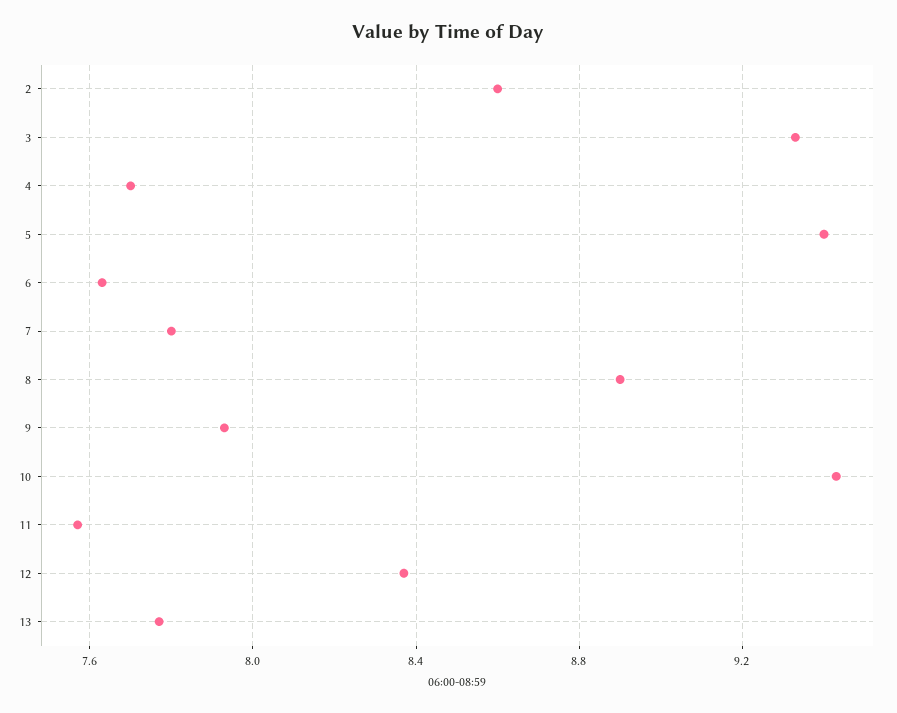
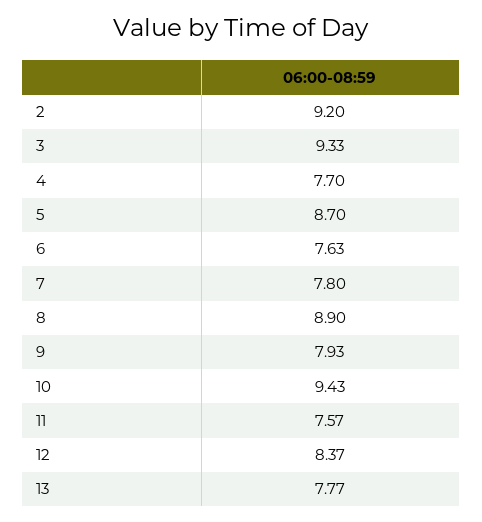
  {
-   "2": 8.6,
+   "2": 9.2,
    "3": 9.33,
    "4": 7.7,
-   "5": 9.4,
+   "5": 8.7,
    "6": 7.63,
    "7": 7.8,
    "8": 8.9,
    "9": 7.93,
    "10": 9.43,
    "11": 7.57,
    "12": 8.37,
    "13": 7.77
  }

